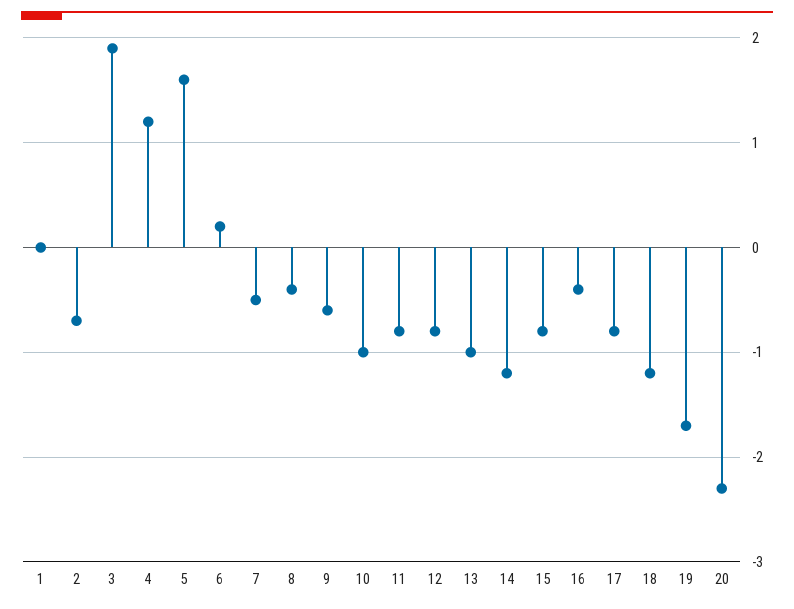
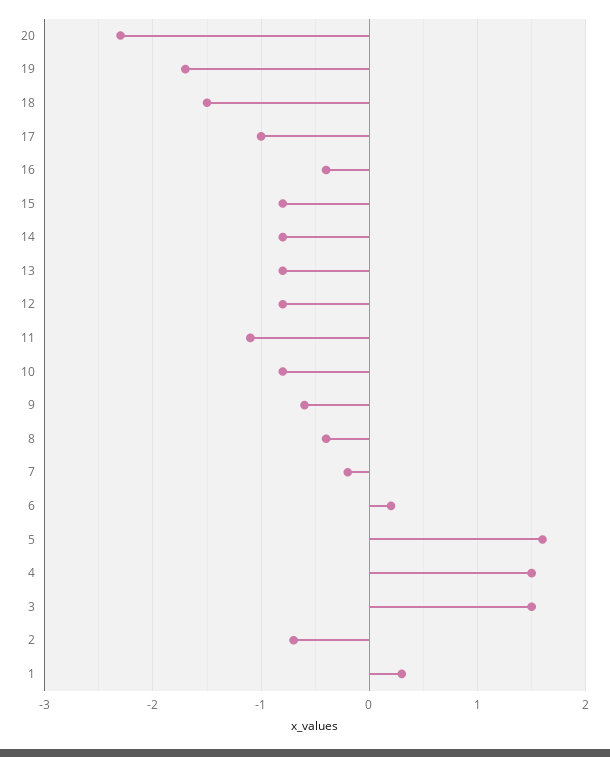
  {
-   "1": 0,
+   "1": 0.3,
    "2": -0.7,
-   "3": 1.9,
+   "3": 1.5,
-   "4": 1.2,
+   "4": 1.5,
    "5": 1.6,
    "6": 0.2,
-   "7": -0.5,
+   "7": -0.2,
    "8": -0.4,
    "9": -0.6,
-   "10": -1,
+   "10": -0.8,
-   "11": -0.8,
+   "11": -1.1,
    "12": -0.8,
-   "13": -1,
+   "13": -0.8,
-   "14": -1.2,
+   "14": -0.8,
    "15": -0.8,
    "16": -0.4,
-   "17": -0.8,
+   "17": -1,
-   "18": -1.2,
+   "18": -1.5,
    "19": -1.7,
    "20": -2.3
  }

